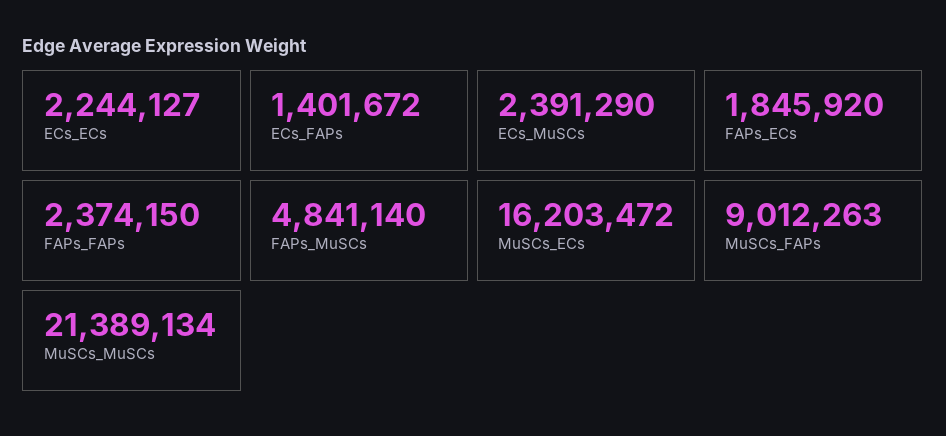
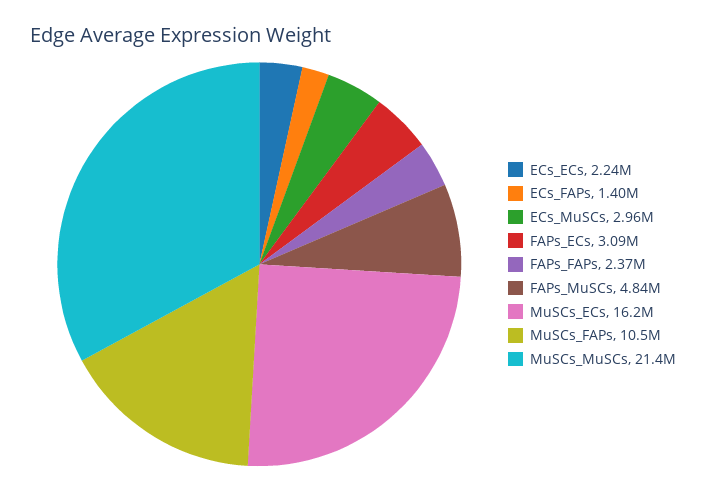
  {
    "ECs_ECs": 2244127,
    "ECs_FAPs": 1401672,
-   "ECs_MuSCs": 2391290,
+   "ECs_MuSCs": 2960000,
-   "FAPs_ECs": 1845920,
+   "FAPs_ECs": 3090000,
    "FAPs_FAPs": 2374150,
    "FAPs_MuSCs": 4841140,
    "MuSCs_ECs": 16203472,
-   "MuSCs_FAPs": 9012263,
+   "MuSCs_FAPs": 10500000,
    "MuSCs_MuSCs": 21389134
  }

